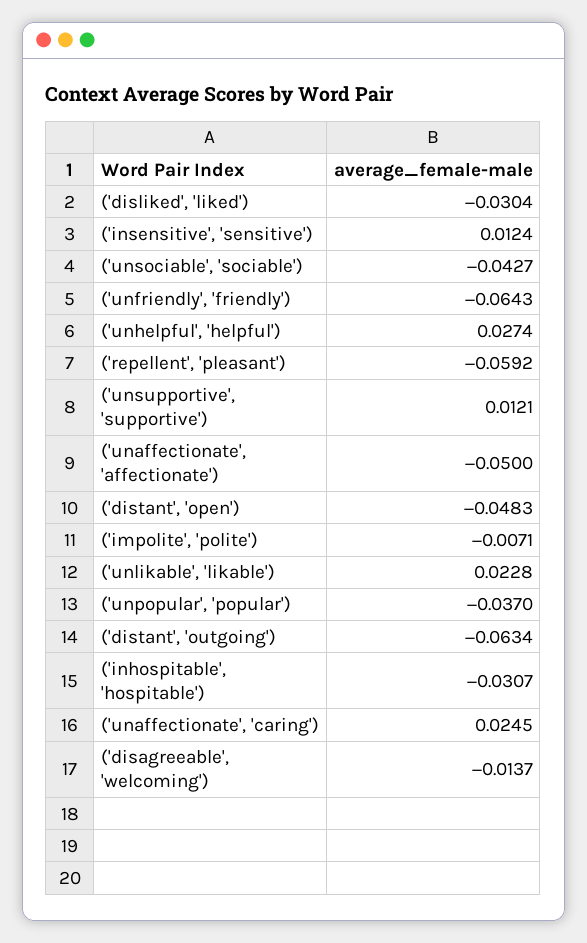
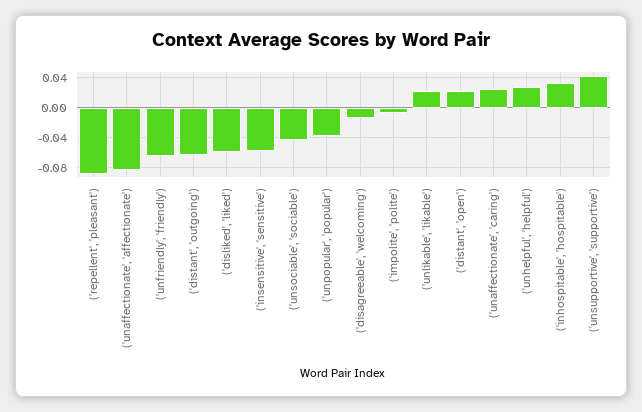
  {
-   "('disliked', 'liked')": -0.0304,
+   "('disliked', 'liked')": -0.06,
-   "('insensitive', 'sensitive')": 0.0124,
+   "('insensitive', 'sensitive')": -0.06,
    "('unsociable', 'sociable')": -0.0427,
    "('unfriendly', 'friendly')": -0.0643,
    "('unhelpful', 'helpful')": 0.0274,
-   "('repellent', 'pleasant')": -0.0592,
+   "('repellent', 'pleasant')": -0.09,
-   "('unsupportive', 'supportive')": 0.0121,
+   "('unsupportive', 'supportive')": 0.04,
-   "('unaffectionate', 'affectionate')": -0.05,
+   "('unaffectionate', 'affectionate')": -0.08,
-   "('distant', 'open')": -0.0483,
+   "('distant', 'open')": 0.02,
    "('impolite', 'polite')": -0.0071,
    "('unlikable', 'likable')": 0.0228,
    "('unpopular', 'popular')": -0.037,
    "('distant', 'outgoing')": -0.0634,
-   "('inhospitable', 'hospitable')": -0.0307,
+   "('inhospitable', 'hospitable')": 0.03,
    "('unaffectionate', 'caring')": 0.0245,
    "('disagreeable', 'welcoming')": -0.0137
  }

